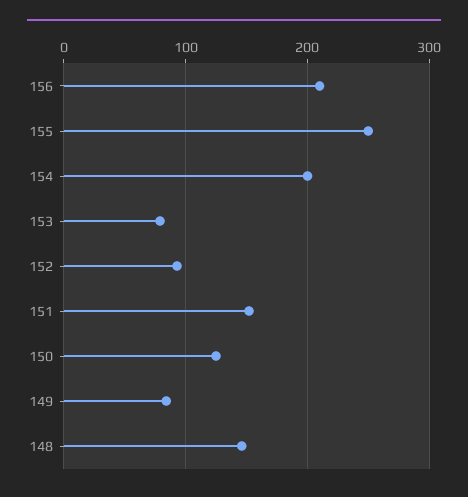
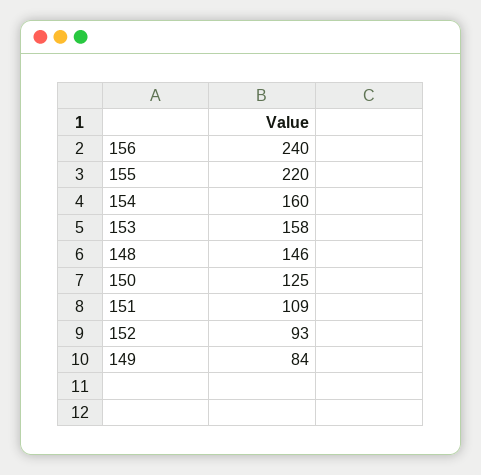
  {
-   "156": 210,
+   "156": 240,
-   "155": 250,
+   "155": 220,
-   "154": 200,
+   "154": 160,
-   "153": 80,
+   "153": 158,
    "152": 93,
-   "151": 150,
+   "151": 109,
    "150": 125,
    "149": 84,
    "148": 146
  }

